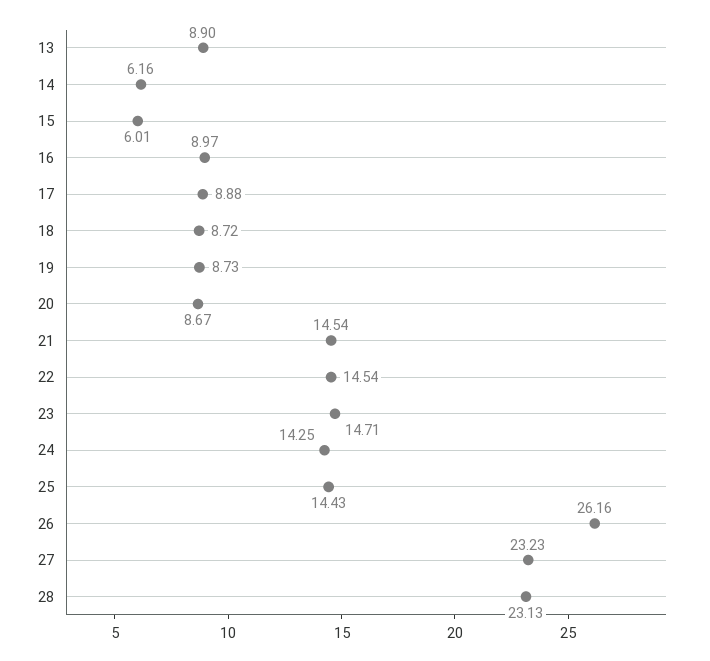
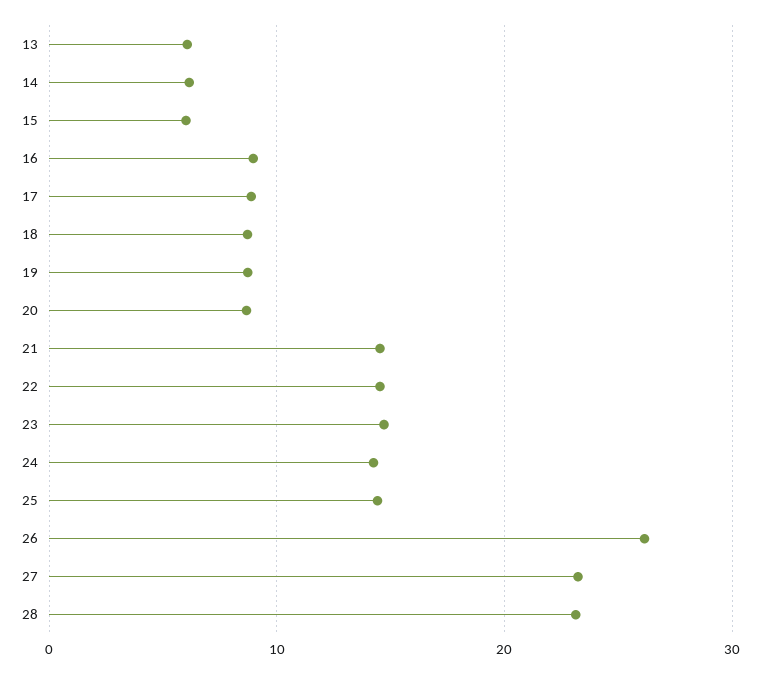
  {
-   "13": 8.9,
+   "13": 6,
    "14": 6.16,
    "15": 6.01,
    "16": 8.97,
    "17": 8.88,
    "18": 8.72,
    "19": 8.73,
    "20": 8.67,
    "21": 14.54,
    "22": 14.54,
    "23": 14.71,
    "24": 14.25,
    "25": 14.43,
    "26": 26.16,
    "27": 23.23,
    "28": 23.13
  }

